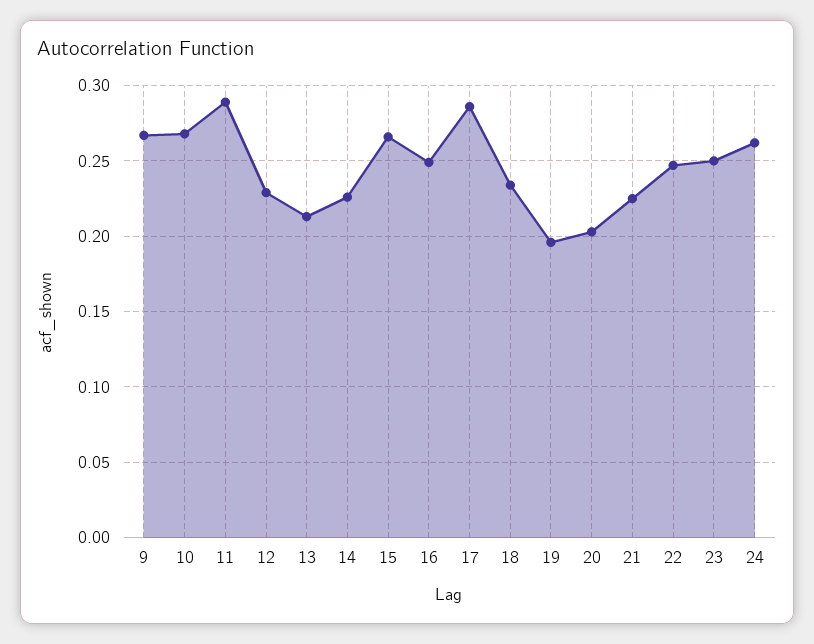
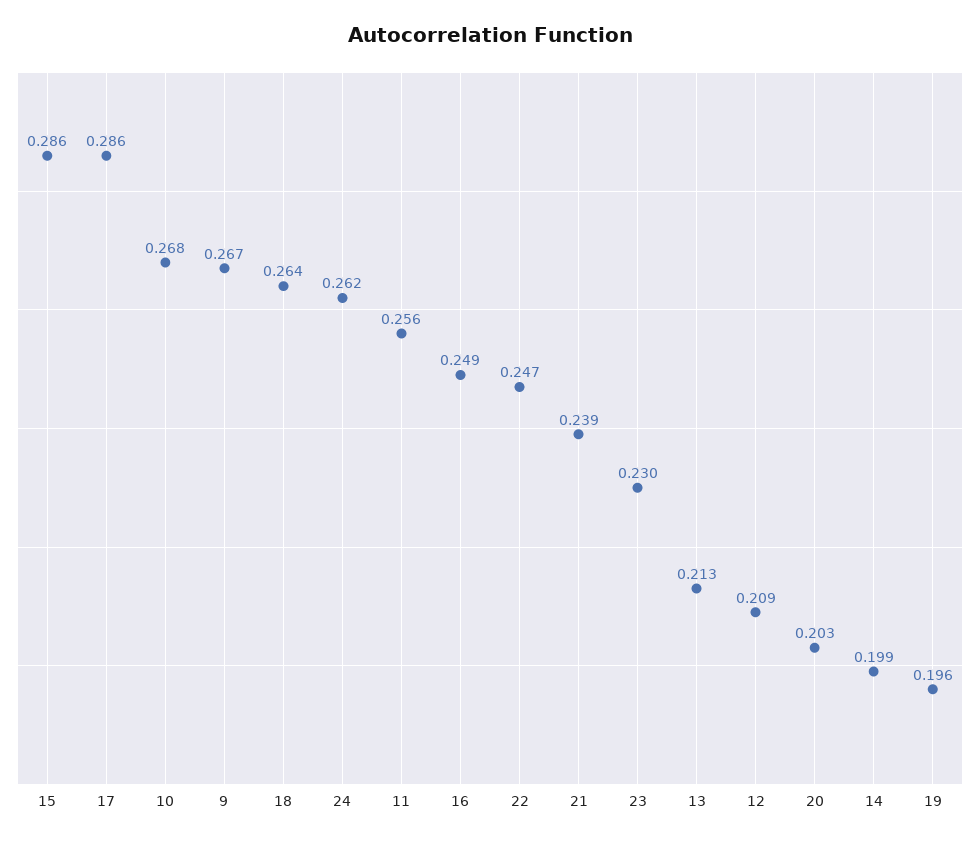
  {
    "9": 0.267,
    "10": 0.268,
-   "11": 0.29,
+   "11": 0.256,
-   "12": 0.23,
+   "12": 0.209,
    "13": 0.213,
-   "14": 0.225,
+   "14": 0.199,
-   "15": 0.265,
+   "15": 0.286,
    "16": 0.249,
    "17": 0.286,
-   "18": 0.235,
+   "18": 0.264,
    "19": 0.196,
    "20": 0.203,
-   "21": 0.225,
+   "21": 0.239,
    "22": 0.247,
-   "23": 0.25,
+   "23": 0.23,
    "24": 0.262
  }

